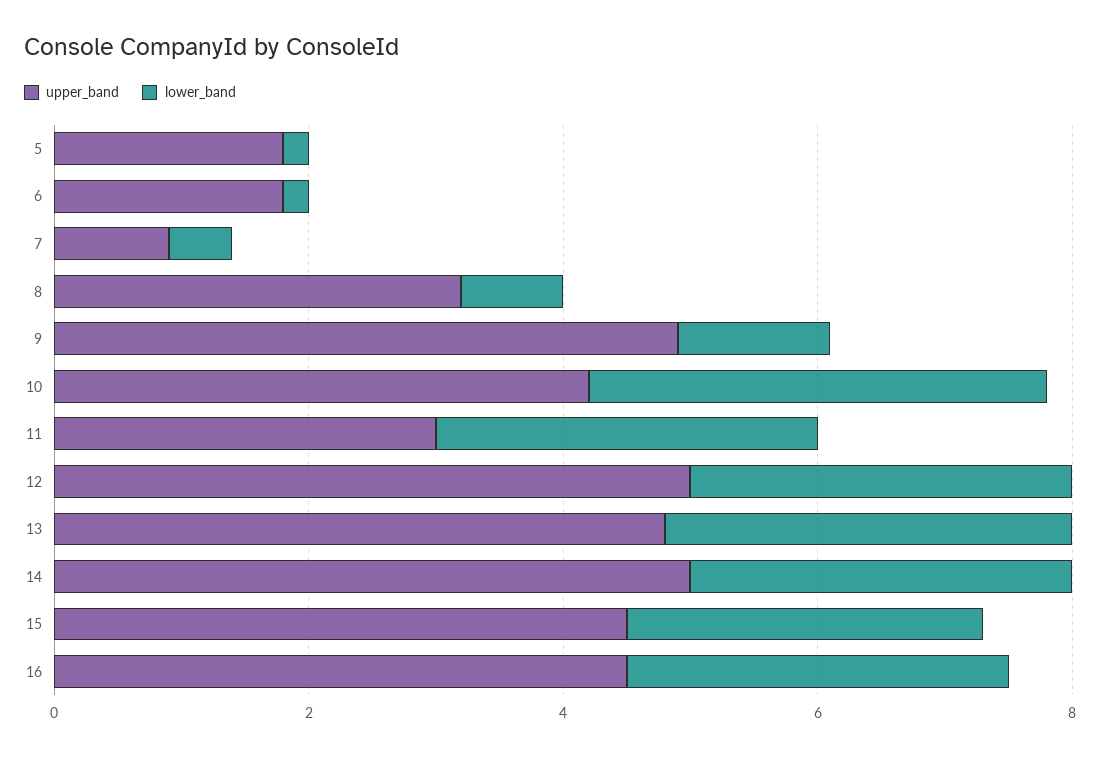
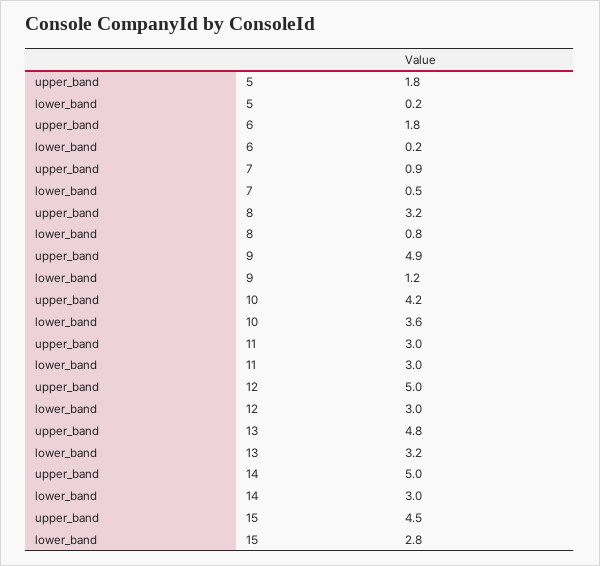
  {
    "upper_band": {
      "5": 1.8,
      "6": 1.8,
      "7": 0.9,
      "8": 3.2,
      "9": 4.9,
      "10": 4.2,
      "11": 3,
      "12": 5,
      "13": 4.8,
      "14": 5,
-     "15": 4.5,
+     "15": 4.5
-     "16": 4.5
    },
    "lower_band": {
      "5": 0.2,
      "6": 0.2,
      "7": 0.5,
      "8": 0.8,
      "9": 1.2,
      "10": 3.6,
      "11": 3,
      "12": 3,
      "13": 3.2,
      "14": 3,
-     "15": 2.8,
+     "15": 2.8
-     "16": 3
    }
  }

